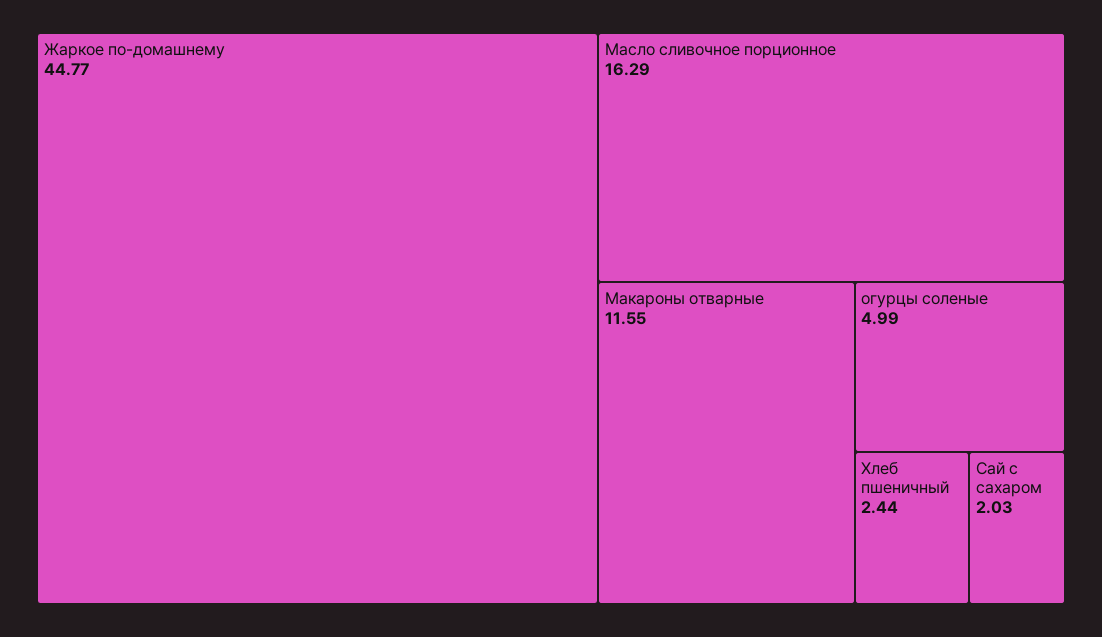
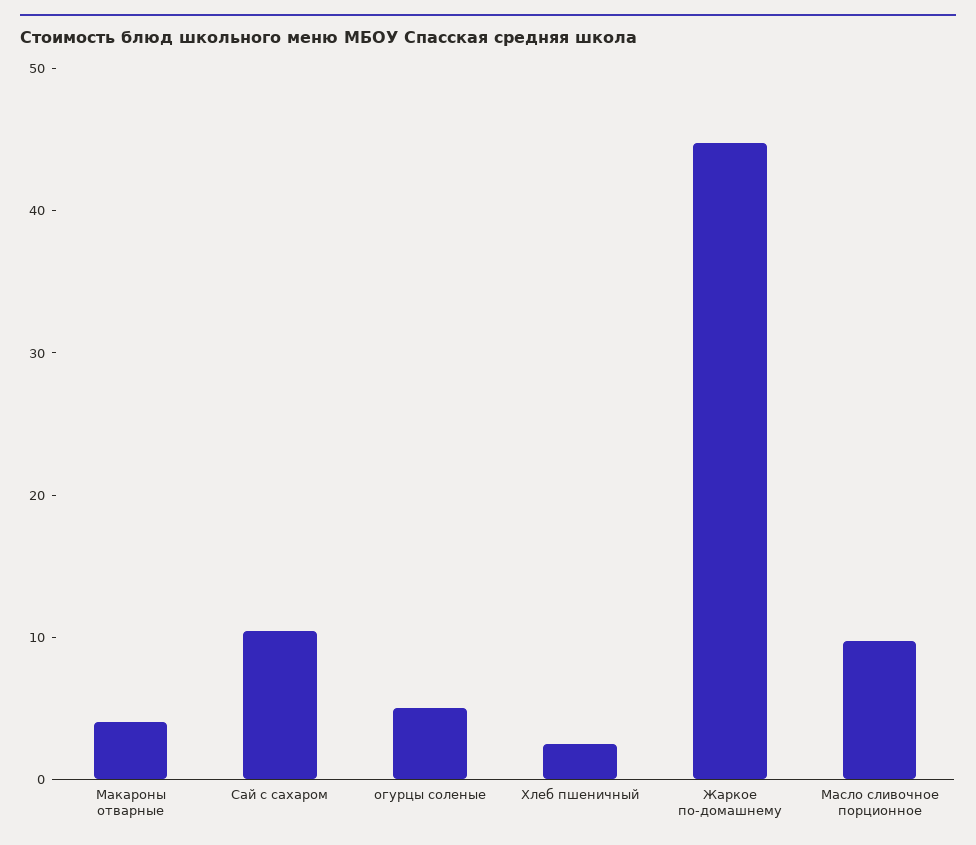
  {
    "Жаркое по-домашнему": 44.77,
-   "Масло сливочное порционное": 16.29,
+   "Масло сливочное порционное": 10,
-   "Макароны отварные": 11.55,
+   "Макароны отварные": 4,
    "огурцы соленые": 4.99,
    "Хлеб пшеничный": 2.44,
-   "Сай с сахаром": 2.03
+   "Сай с сахаром": 10
  }

